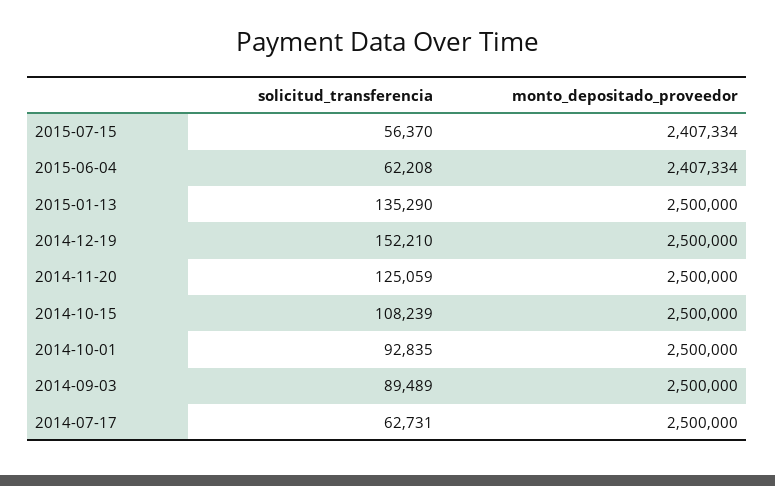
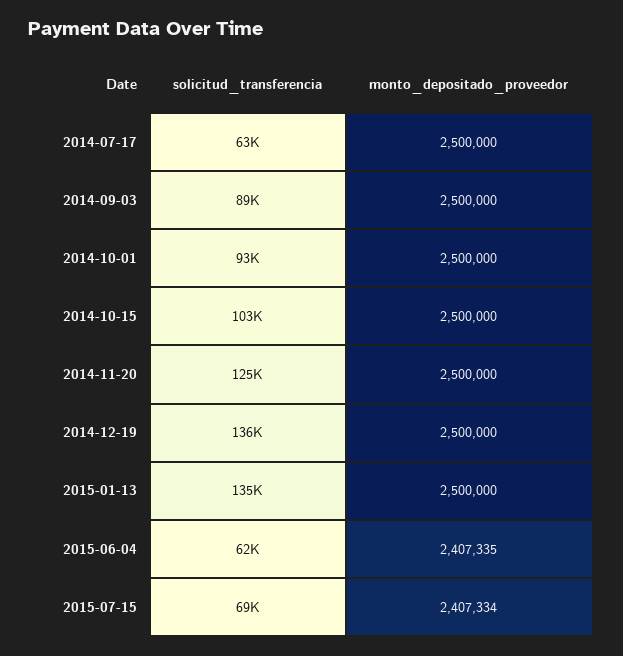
  {
    "solicitud_transferencia": {
-     "2015-07-15": 56370,
+     "2015-07-15": 69000,
      "2015-06-04": 62208,
      "2015-01-13": 135290,
-     "2014-12-19": 152210,
+     "2014-12-19": 136000,
      "2014-11-20": 125059,
-     "2014-10-15": 108239,
+     "2014-10-15": 103000,
      "2014-10-01": 92835,
      "2014-09-03": 89489,
      "2014-07-17": 62731
    },
    "monto_depositado_proveedor": {
      "2015-07-15": 2407334,
-     "2015-06-04": 2407334,
+     "2015-06-04": 2407335,
      "2015-01-13": 2500000,
      "2014-12-19": 2500000,
      "2014-11-20": 2500000,
      "2014-10-15": 2500000,
      "2014-10-01": 2500000,
      "2014-09-03": 2500000,
      "2014-07-17": 2500000
    }
  }

